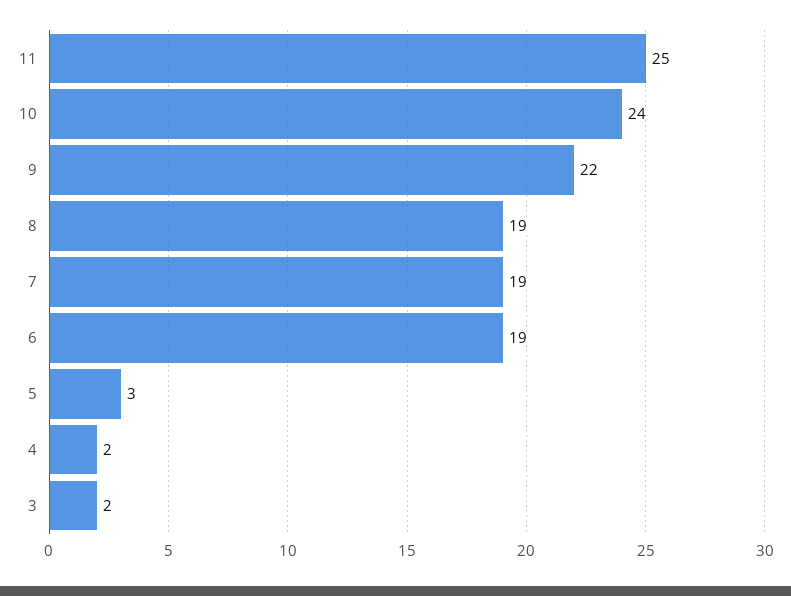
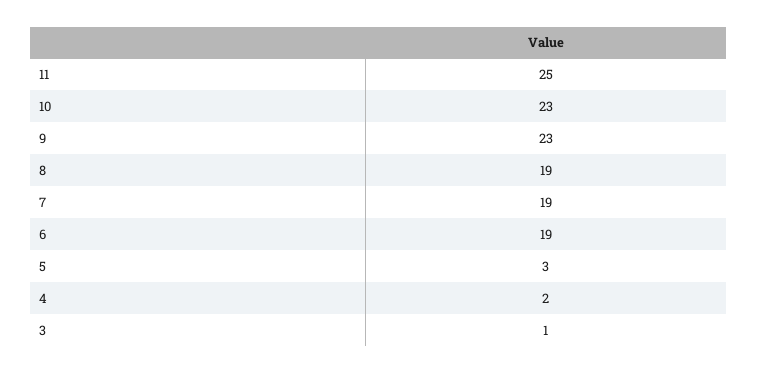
  {
    "11": 25,
-   "10": 24,
+   "10": 23,
-   "9": 22,
+   "9": 23,
    "8": 19,
    "7": 19,
    "6": 19,
    "5": 3,
    "4": 2,
-   "3": 2
+   "3": 1
  }

